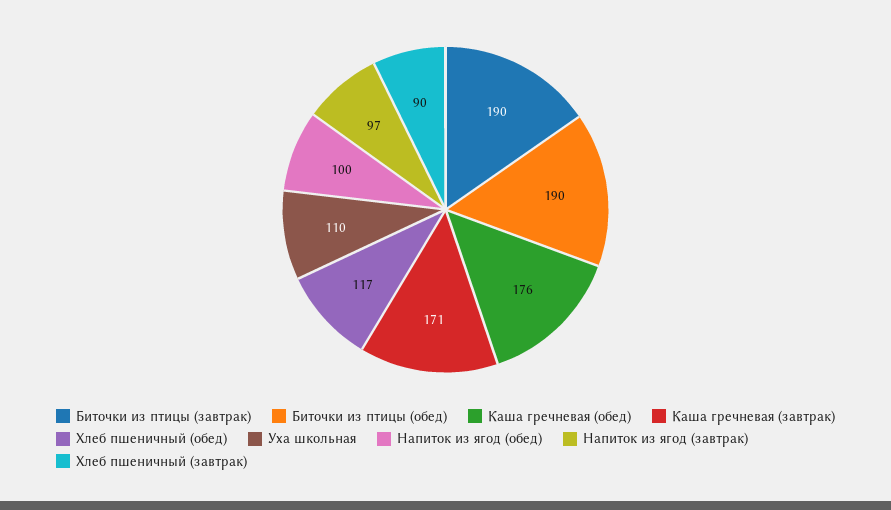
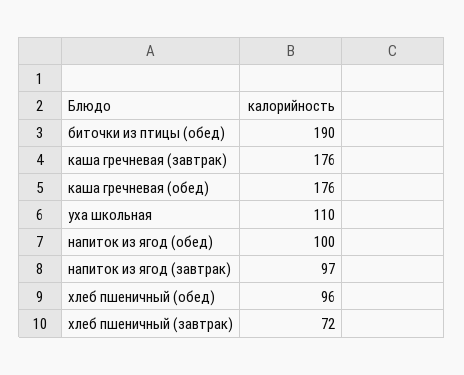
  {
-   "Биточки из птицы (завтрак)": 190,
    "Биточки из птицы (обед)": 190,
    "Каша гречневая (обед)": 176,
-   "Каша гречневая (завтрак)": 171,
+   "Каша гречневая (завтрак)": 176,
-   "Хлеб пшеничный (обед)": 117,
+   "Хлеб пшеничный (обед)": 96,
    "Уха школьная": 110,
    "Напиток из ягод (обед)": 100,
    "Напиток из ягод (завтрак)": 97,
-   "Хлеб пшеничный (завтрак)": 90
+   "Хлеб пшеничный (завтрак)": 72
  }

